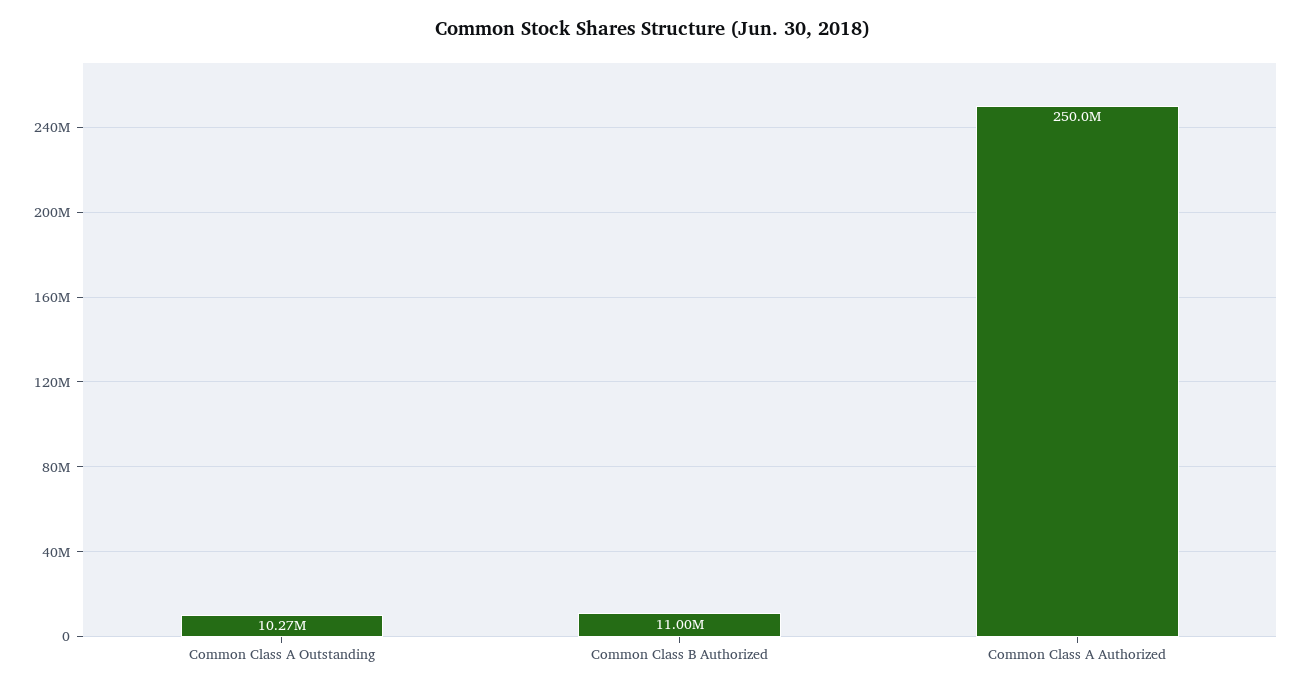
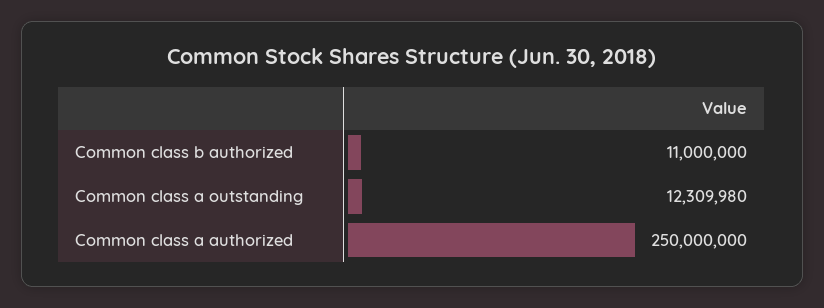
  {
-   "Common Class A Outstanding": 10270000,
+   "Common Class A Outstanding": 12309980,
    "Common Class B Authorized": 11000000,
    "Common Class A Authorized": 250000000
  }

